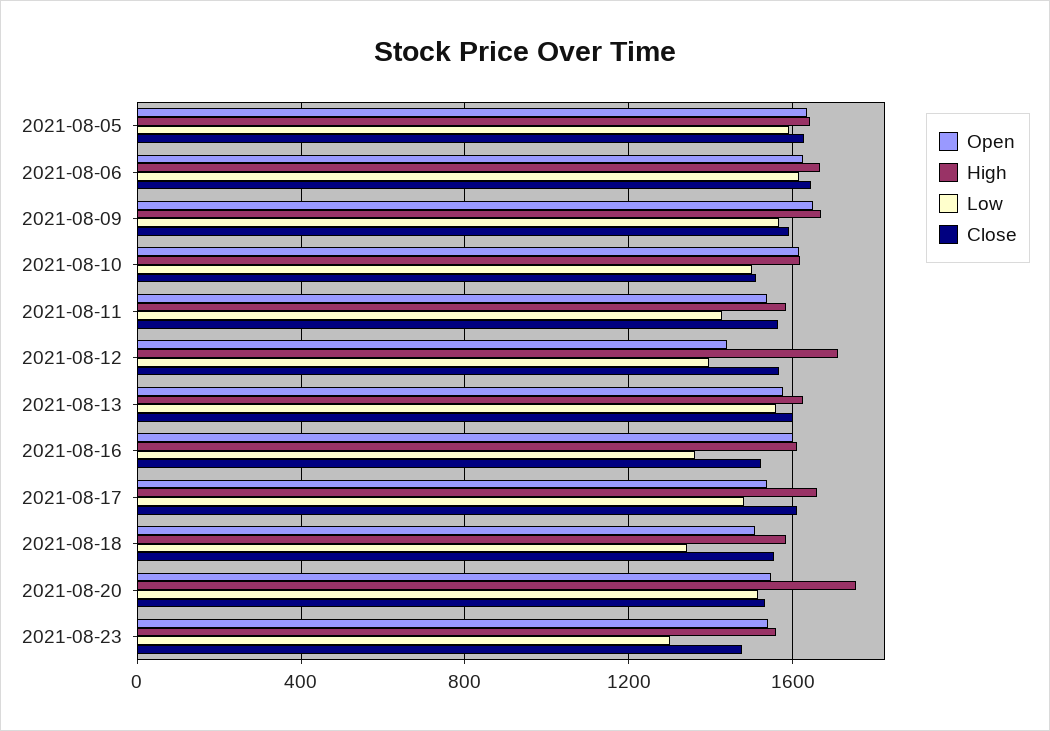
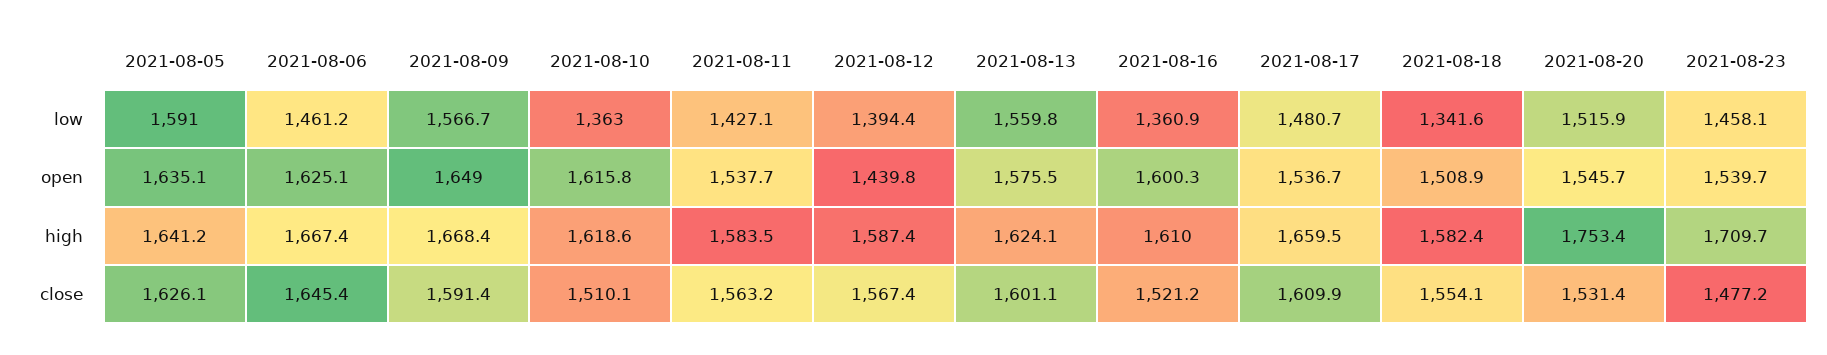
  {
    "Open": {
      "2021-08-05": 1635.1,
      "2021-08-06": 1625.1,
      "2021-08-09": 1649,
      "2021-08-10": 1615.8,
      "2021-08-11": 1537.7,
      "2021-08-12": 1439.8,
      "2021-08-13": 1575.5,
      "2021-08-16": 1600.3,
      "2021-08-17": 1536.7,
      "2021-08-18": 1508.9,
      "2021-08-20": 1545.7,
      "2021-08-23": 1539.7
    },
    "High": {
      "2021-08-05": 1641.2,
      "2021-08-06": 1667.4,
      "2021-08-09": 1668.4,
      "2021-08-10": 1618.6,
      "2021-08-11": 1583.5,
-     "2021-08-12": 1700,
+     "2021-08-12": 1587.4,
      "2021-08-13": 1624.1,
      "2021-08-16": 1610,
      "2021-08-17": 1659.5,
      "2021-08-18": 1582.4,
      "2021-08-20": 1753.4,
-     "2021-08-23": 1550
+     "2021-08-23": 1709.7
    },
    "Low": {
      "2021-08-05": 1591,
-     "2021-08-06": 1600,
+     "2021-08-06": 1461.2,
      "2021-08-09": 1566.7,
-     "2021-08-10": 1500,
+     "2021-08-10": 1363,
      "2021-08-11": 1427.1,
      "2021-08-12": 1394.4,
      "2021-08-13": 1559.8,
      "2021-08-16": 1360.9,
      "2021-08-17": 1480.7,
      "2021-08-18": 1341.6,
      "2021-08-20": 1515.9,
-     "2021-08-23": 1300
+     "2021-08-23": 1458.1
    },
    "Close": {
      "2021-08-05": 1626.1,
      "2021-08-06": 1645.4,
      "2021-08-09": 1591.4,
      "2021-08-10": 1510.1,
      "2021-08-11": 1563.2,
      "2021-08-12": 1567.4,
      "2021-08-13": 1601.1,
      "2021-08-16": 1521.2,
      "2021-08-17": 1609.9,
      "2021-08-18": 1554.1,
      "2021-08-20": 1531.4,
      "2021-08-23": 1477.2
    }
  }

